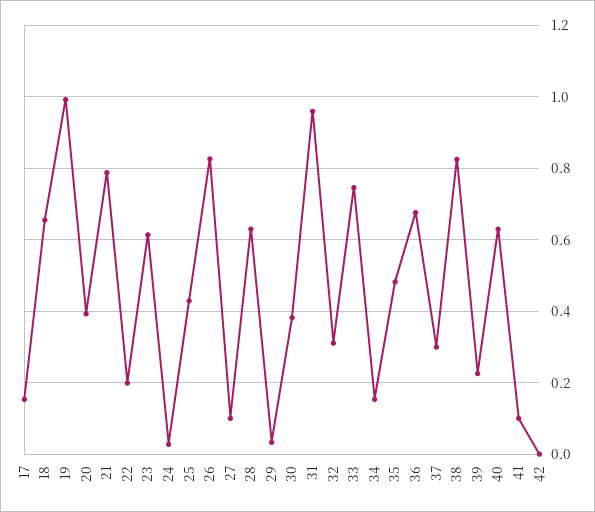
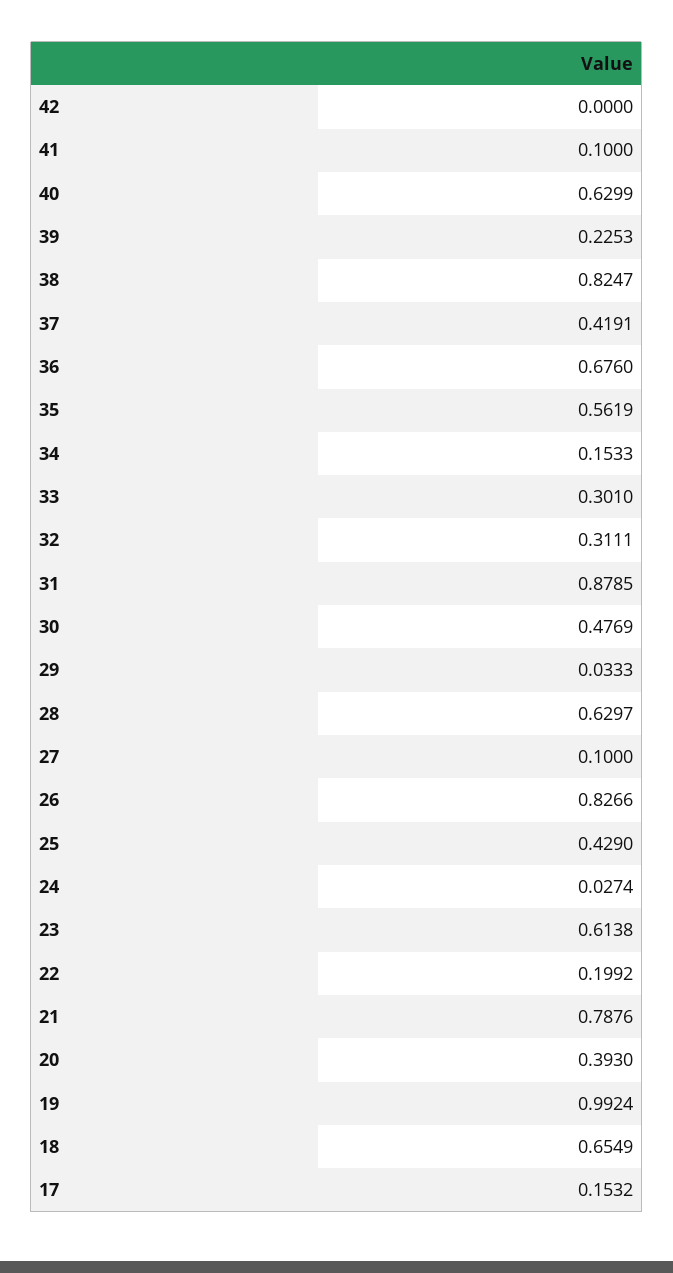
  {
    "17": 0.1532,
    "18": 0.6549,
    "19": 0.9924,
    "20": 0.393,
    "21": 0.7876,
    "22": 0.1992,
    "23": 0.6138,
    "24": 0.0274,
    "25": 0.429,
    "26": 0.8266,
    "27": 0.1,
    "28": 0.6297,
    "29": 0.0333,
-   "30": 0.38,
+   "30": 0.4769,
-   "31": 0.96,
+   "31": 0.8785,
    "32": 0.3111,
-   "33": 0.74,
+   "33": 0.301,
    "34": 0.1533,
-   "35": 0.48,
+   "35": 0.5619,
    "36": 0.676,
-   "37": 0.3,
+   "37": 0.4191,
    "38": 0.8247,
    "39": 0.2253,
    "40": 0.6299,
    "41": 0.1,
    "42": 0
  }

